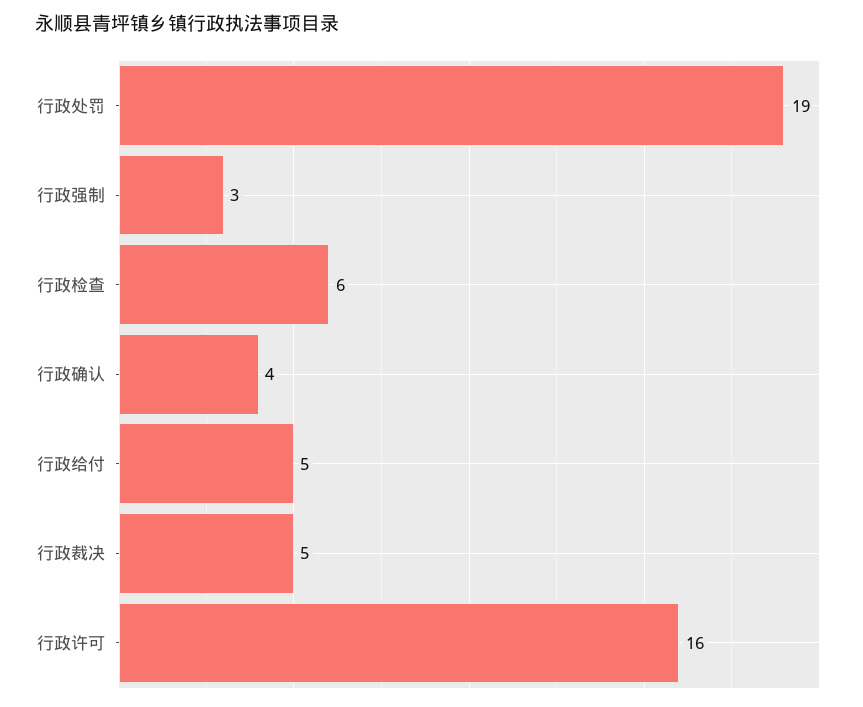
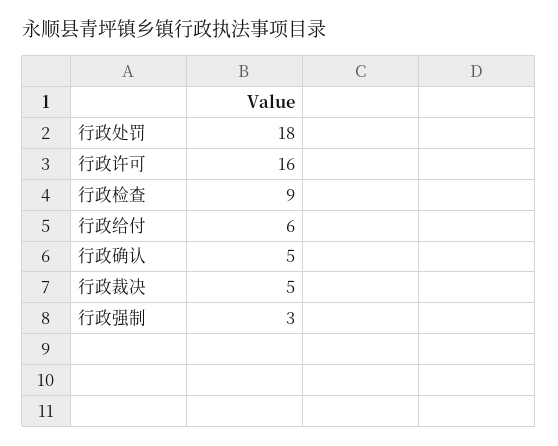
  {
-   "行政处罚": 19,
+   "行政处罚": 18,
    "行政强制": 3,
-   "行政检查": 6,
+   "行政检查": 9,
-   "行政确认": 4,
+   "行政确认": 5,
-   "行政给付": 5,
+   "行政给付": 6,
    "行政裁决": 5,
    "行政许可": 16
  }

